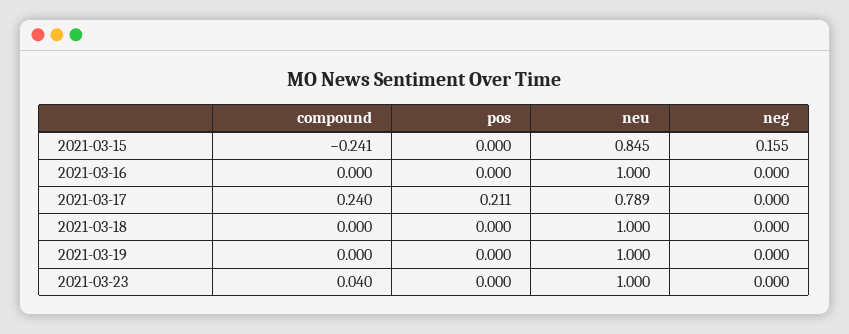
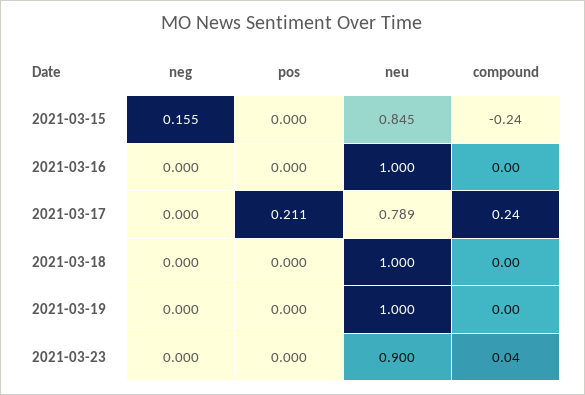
  {
    "compound": {
      "2021-03-15": -0.241,
      "2021-03-16": 0,
      "2021-03-17": 0.24,
      "2021-03-18": 0,
      "2021-03-19": 0,
      "2021-03-23": 0.04
    },
    "pos": {
      "2021-03-15": 0,
      "2021-03-16": 0,
      "2021-03-17": 0.211,
      "2021-03-18": 0,
      "2021-03-19": 0,
      "2021-03-23": 0
    },
    "neu": {
      "2021-03-15": 0.845,
      "2021-03-16": 1,
      "2021-03-17": 0.789,
      "2021-03-18": 1,
      "2021-03-19": 1,
-     "2021-03-23": 1
+     "2021-03-23": 0.9
    },
    "neg": {
      "2021-03-15": 0.155,
      "2021-03-16": 0,
      "2021-03-17": 0,
      "2021-03-18": 0,
      "2021-03-19": 0,
      "2021-03-23": 0
    }
  }

